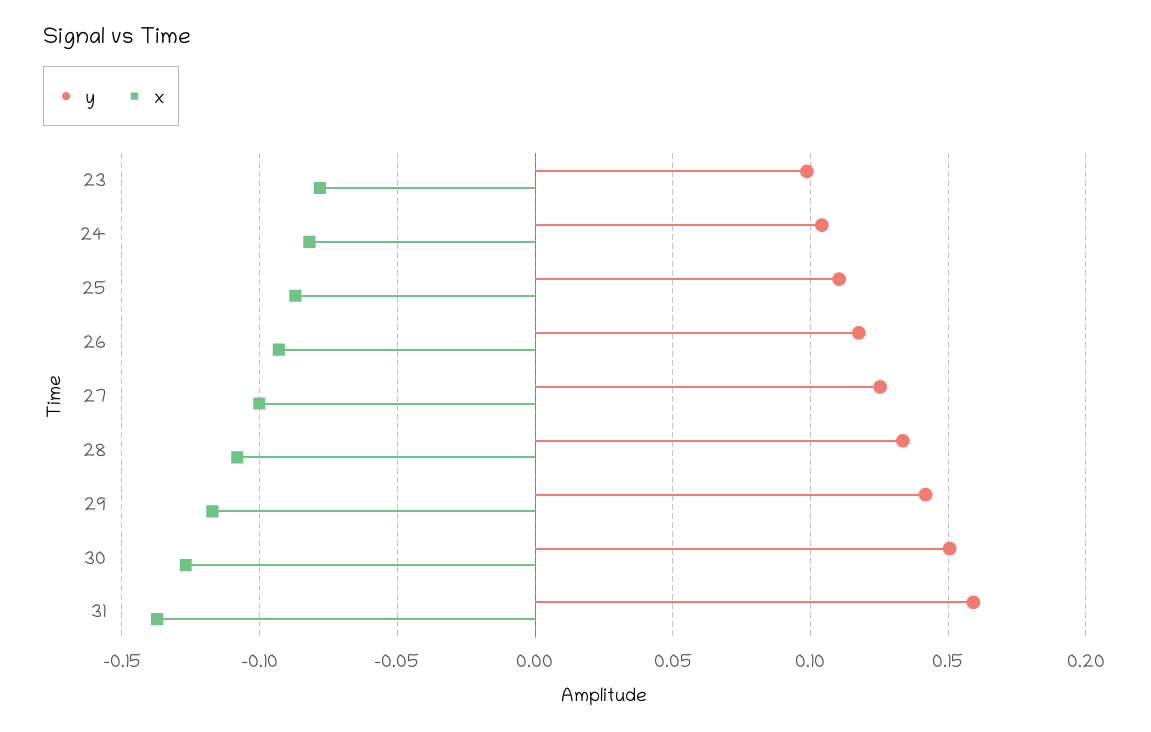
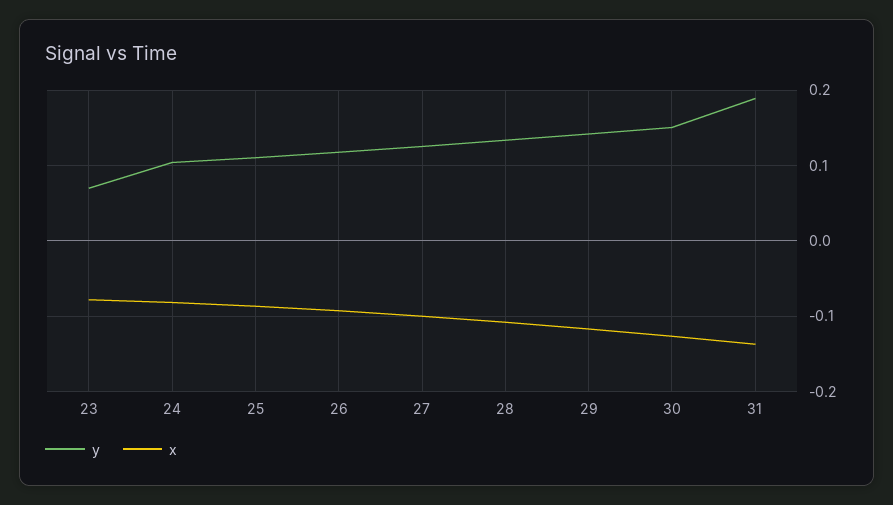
  {
    "y": {
-     "23": 0.1,
+     "23": 0.07,
      "24": 0.105,
      "25": 0.11,
      "26": 0.12,
      "27": 0.125,
      "28": 0.135,
      "29": 0.14,
      "30": 0.15,
-     "31": 0.16
+     "31": 0.19
    },
    "x": {
      "23": -0.08,
      "24": -0.08,
      "25": -0.085,
      "26": -0.095,
      "27": -0.1,
      "28": -0.11,
      "29": -0.115,
      "30": -0.125,
      "31": -0.135
    }
  }

